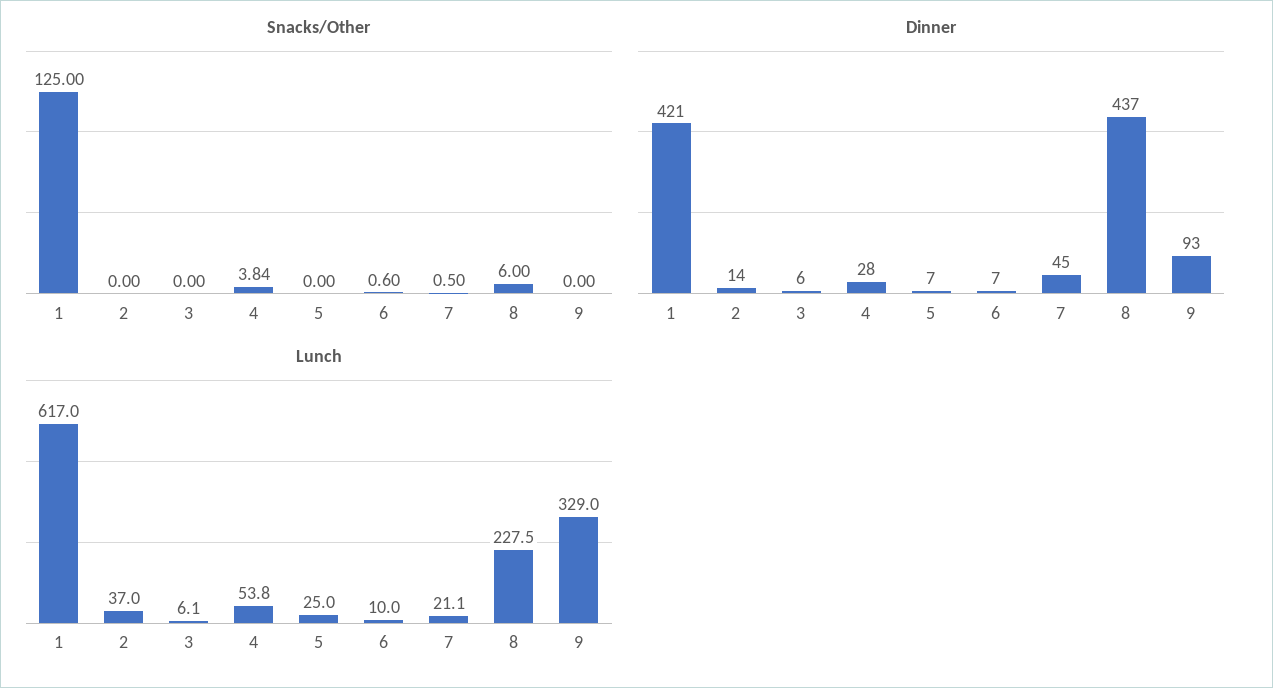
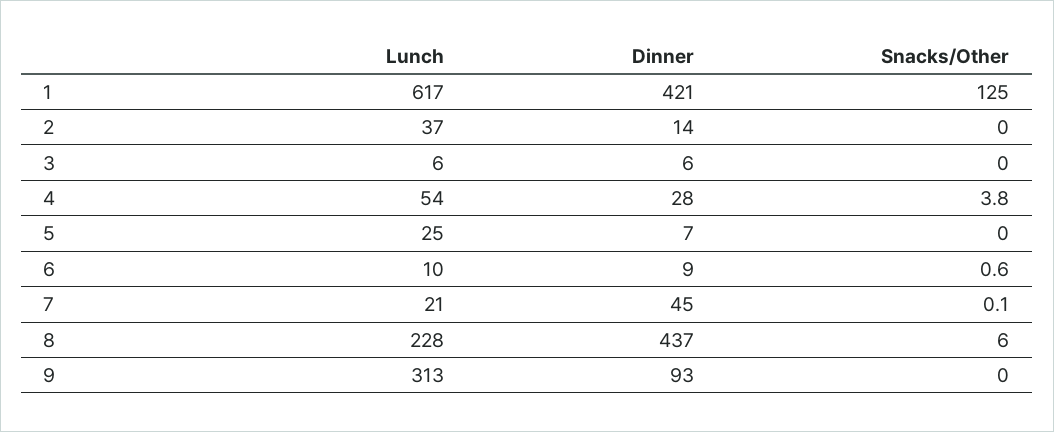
  {
    "Snacks/Other": {
      "1": 125,
      "2": 0,
      "3": 0,
      "4": 3.84,
      "5": 0,
      "6": 0.6,
-     "7": 0.5,
+     "7": 0.1,
      "8": 6,
      "9": 0
    },
    "Dinner": {
      "1": 421,
      "2": 14,
      "3": 6,
      "4": 28,
      "5": 7,
-     "6": 7,
+     "6": 9,
      "7": 45,
      "8": 437,
      "9": 93
    },
    "Lunch": {
      "1": 617,
      "2": 37,
      "3": 6.1,
      "4": 53.8,
      "5": 25,
      "6": 10,
      "7": 21.1,
      "8": 227.5,
-     "9": 329
+     "9": 313
    }
  }

